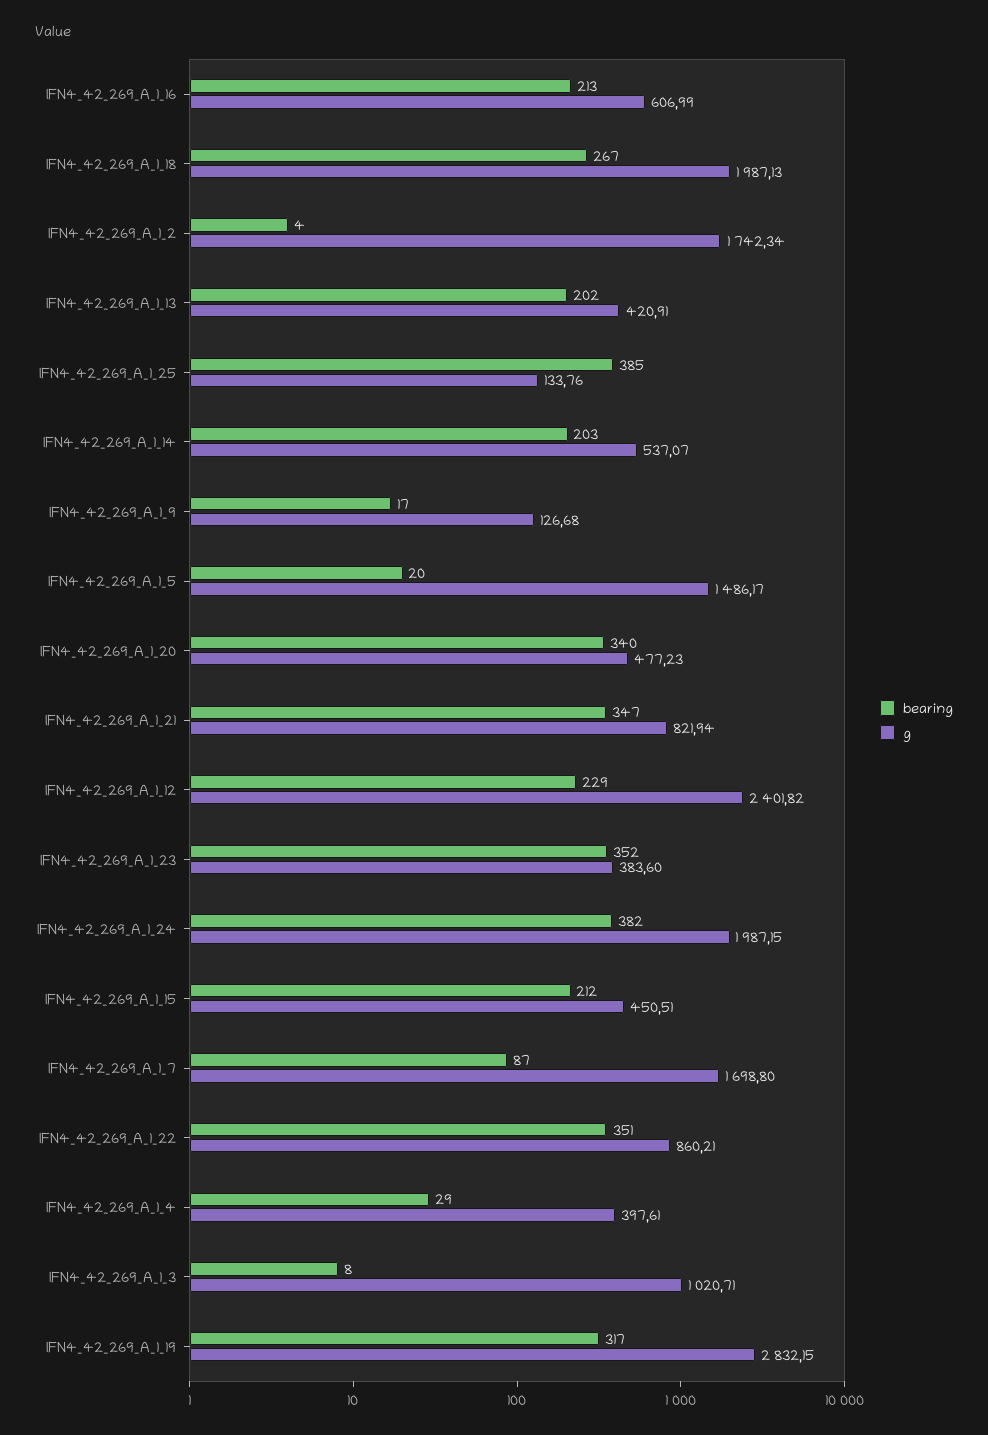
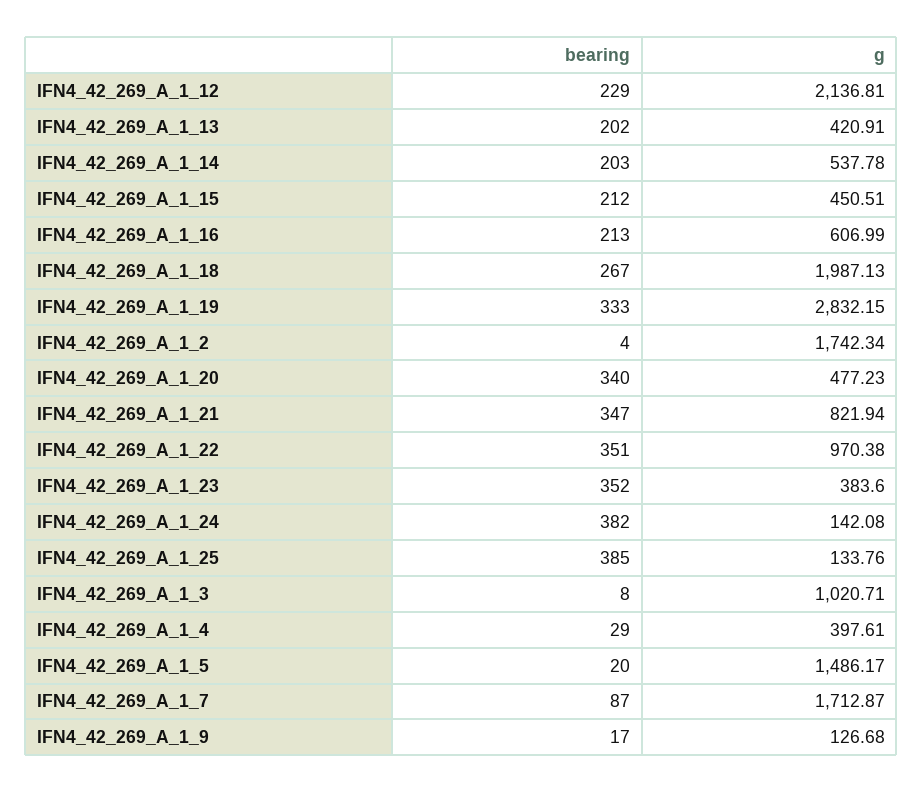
  {
    "bearing": {
      "IFN4_42_269_A_1_16": 213,
      "IFN4_42_269_A_1_18": 267,
      "IFN4_42_269_A_1_2": 4,
      "IFN4_42_269_A_1_13": 202,
      "IFN4_42_269_A_1_25": 385,
      "IFN4_42_269_A_1_14": 203,
      "IFN4_42_269_A_1_9": 17,
      "IFN4_42_269_A_1_5": 20,
      "IFN4_42_269_A_1_20": 340,
      "IFN4_42_269_A_1_21": 347,
      "IFN4_42_269_A_1_12": 229,
      "IFN4_42_269_A_1_23": 352,
      "IFN4_42_269_A_1_24": 382,
      "IFN4_42_269_A_1_15": 212,
      "IFN4_42_269_A_1_7": 87,
      "IFN4_42_269_A_1_22": 351,
      "IFN4_42_269_A_1_4": 29,
      "IFN4_42_269_A_1_3": 8,
-     "IFN4_42_269_A_1_19": 317
+     "IFN4_42_269_A_1_19": 333
    },
    "g": {
      "IFN4_42_269_A_1_16": 606.99,
      "IFN4_42_269_A_1_18": 1987.13,
      "IFN4_42_269_A_1_2": 1742.34,
      "IFN4_42_269_A_1_13": 420.91,
      "IFN4_42_269_A_1_25": 133.76,
-     "IFN4_42_269_A_1_14": 537.07,
+     "IFN4_42_269_A_1_14": 537.78,
      "IFN4_42_269_A_1_9": 126.68,
      "IFN4_42_269_A_1_5": 1486.17,
      "IFN4_42_269_A_1_20": 477.23,
      "IFN4_42_269_A_1_21": 821.94,
-     "IFN4_42_269_A_1_12": 2401.82,
+     "IFN4_42_269_A_1_12": 2136.81,
      "IFN4_42_269_A_1_23": 383.6,
-     "IFN4_42_269_A_1_24": 1987.15,
+     "IFN4_42_269_A_1_24": 142.08,
      "IFN4_42_269_A_1_15": 450.51,
-     "IFN4_42_269_A_1_7": 1698.8,
+     "IFN4_42_269_A_1_7": 1712.87,
-     "IFN4_42_269_A_1_22": 860.21,
+     "IFN4_42_269_A_1_22": 970.38,
      "IFN4_42_269_A_1_4": 397.61,
      "IFN4_42_269_A_1_3": 1020.71,
      "IFN4_42_269_A_1_19": 2832.15
    }
  }

